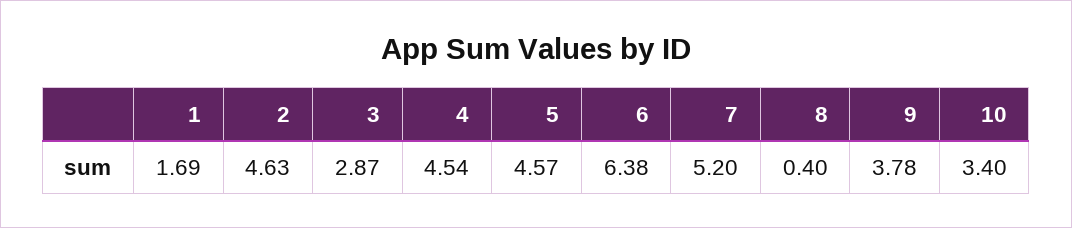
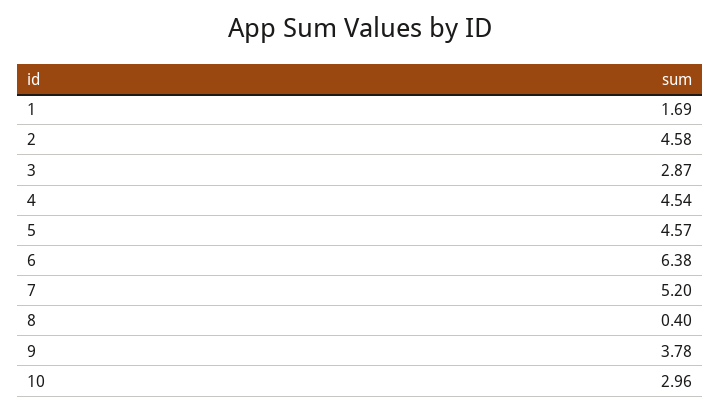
  {
    "1": 1.69,
-   "2": 4.63,
+   "2": 4.58,
    "3": 2.87,
    "4": 4.54,
    "5": 4.57,
    "6": 6.38,
    "7": 5.2,
    "8": 0.4,
    "9": 3.78,
-   "10": 3.4
+   "10": 2.96
  }

